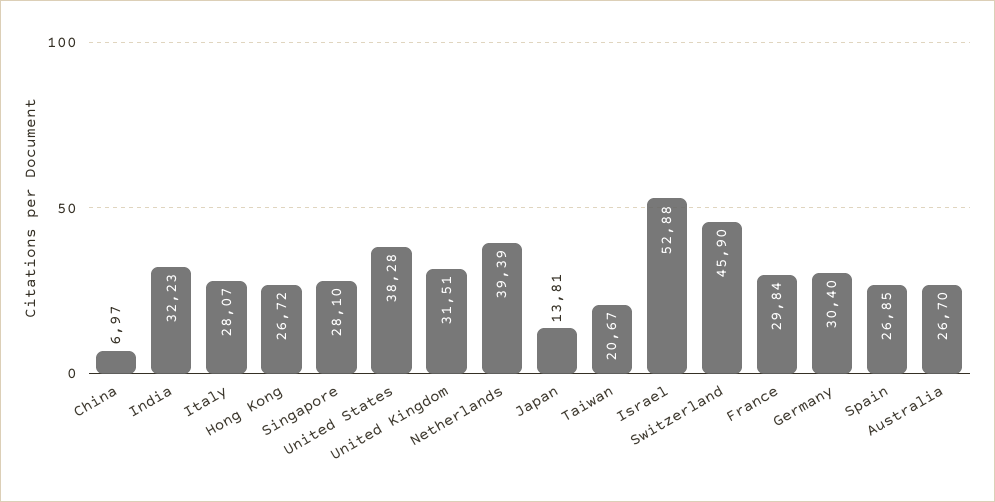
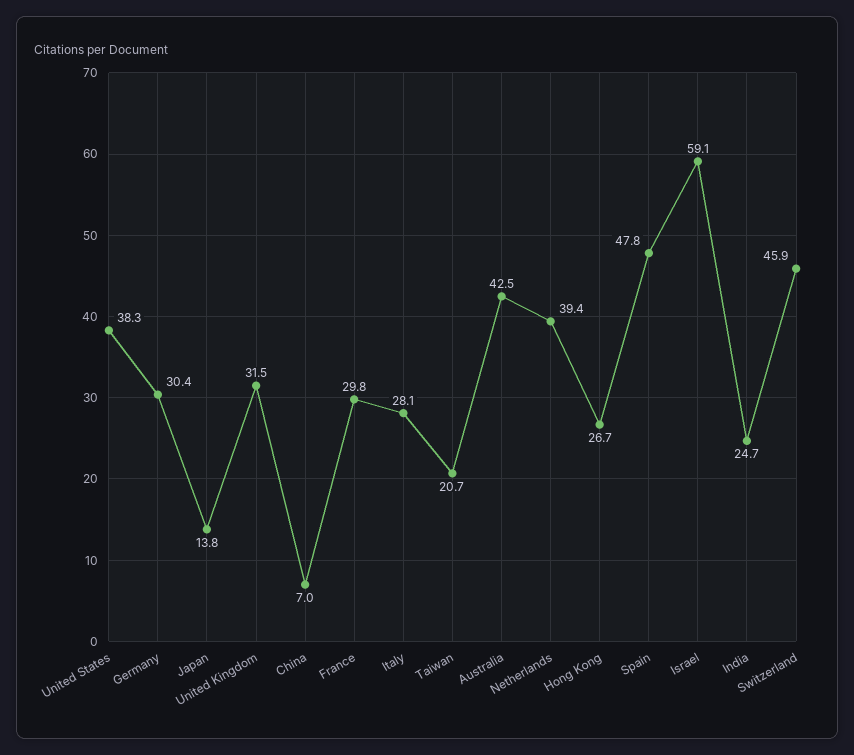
  {
    "China": 6.97,
-   "India": 32.23,
+   "India": 24.7,
    "Italy": 28.07,
    "Hong Kong": 26.72,
-   "Singapore": 28.1,
    "United States": 38.28,
    "United Kingdom": 31.51,
    "Netherlands": 39.39,
    "Japan": 13.81,
    "Taiwan": 20.67,
-   "Israel": 52.88,
+   "Israel": 59.1,
    "Switzerland": 45.9,
    "France": 29.84,
    "Germany": 30.4,
-   "Spain": 26.85,
+   "Spain": 47.8,
-   "Australia": 26.7
+   "Australia": 42.5
  }

